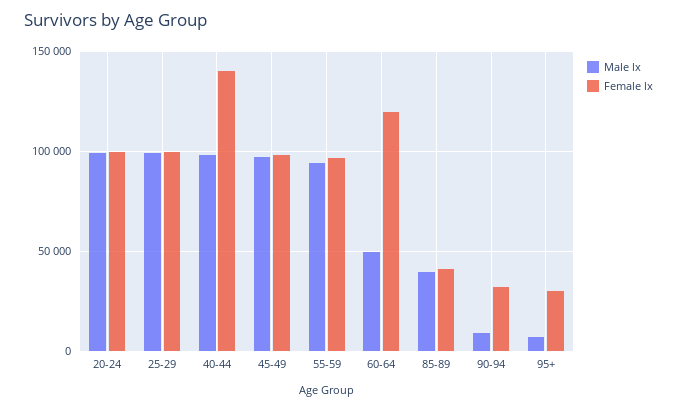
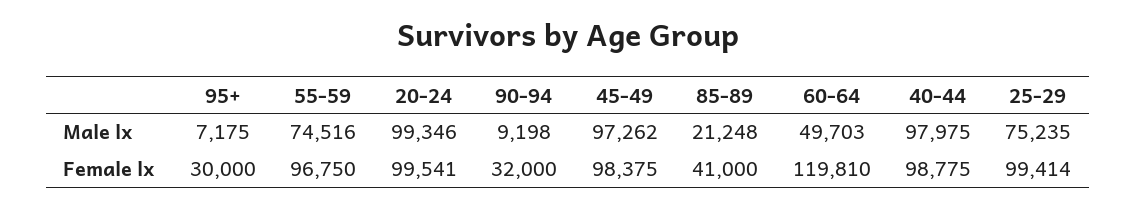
  {
    "Male lx": {
      "20-24": 99346,
-     "25-29": 100000,
+     "25-29": 75235,
      "40-44": 97975,
      "45-49": 97262,
-     "55-59": 95000,
+     "55-59": 74516,
      "60-64": 49703,
-     "85-89": 40000,
+     "85-89": 21248,
      "90-94": 9198,
      "95+": 7175
    },
    "Female lx": {
      "20-24": 99541,
      "25-29": 99414,
-     "40-44": 140000,
+     "40-44": 98775,
      "45-49": 98375,
      "55-59": 96750,
      "60-64": 119810,
      "85-89": 41000,
      "90-94": 32000,
      "95+": 30000
    }
  }

